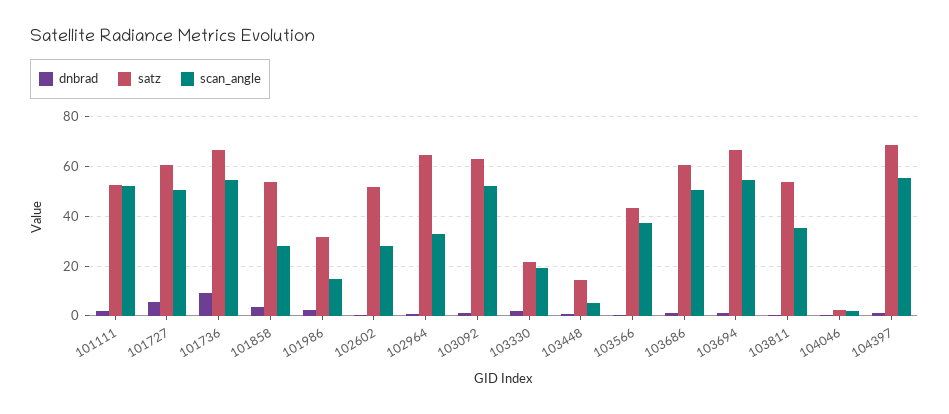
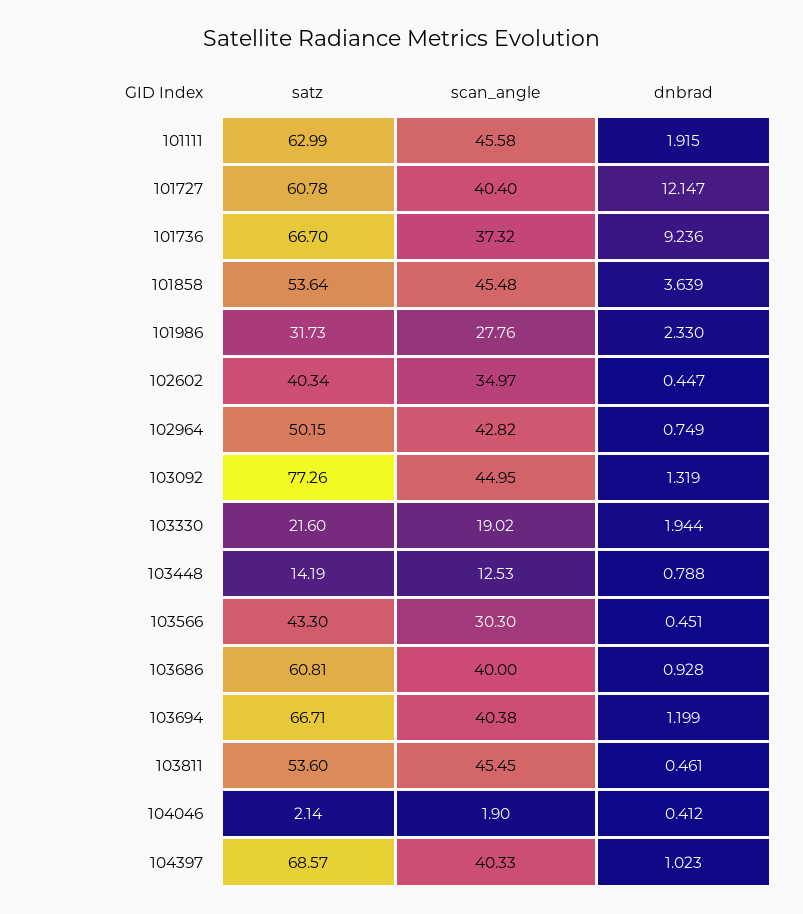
  {
    "dnbrad": {
      "101111": 1.915,
-     "101727": 5,
+     "101727": 12.147,
      "101736": 9.236,
      "101858": 3.639,
      "101986": 2.33,
      "102602": 0.447,
      "102964": 0.749,
      "103092": 1.319,
      "103330": 1.944,
      "103448": 0.788,
      "103566": 0.451,
      "103686": 0.928,
      "103694": 1.199,
      "103811": 0.461,
      "104046": 0.412,
      "104397": 1.023
    },
    "satz": {
-     "101111": 52.5,
+     "101111": 62.99,
      "101727": 60.78,
      "101736": 66.7,
      "101858": 53.64,
      "101986": 31.73,
-     "102602": 52.5,
+     "102602": 40.34,
-     "102964": 65,
+     "102964": 50.15,
-     "103092": 62.5,
+     "103092": 77.26,
      "103330": 21.6,
      "103448": 14.19,
      "103566": 43.3,
      "103686": 60.81,
      "103694": 66.71,
      "103811": 53.6,
      "104046": 2.14,
      "104397": 68.57
    },
    "scan_angle": {
-     "101111": 52.5,
+     "101111": 45.58,
-     "101727": 50,
+     "101727": 40.4,
-     "101736": 55,
+     "101736": 37.32,
-     "101858": 27.5,
+     "101858": 45.48,
-     "101986": 15,
+     "101986": 27.76,
-     "102602": 27.5,
+     "102602": 34.97,
-     "102964": 32.5,
+     "102964": 42.82,
-     "103092": 52.5,
+     "103092": 44.95,
      "103330": 19.02,
-     "103448": 5,
+     "103448": 12.53,
-     "103566": 37.5,
+     "103566": 30.3,
-     "103686": 50,
+     "103686": 40,
-     "103694": 55,
+     "103694": 40.38,
-     "103811": 35,
+     "103811": 45.45,
      "104046": 1.9,
-     "104397": 55
+     "104397": 40.33
    }
  }

